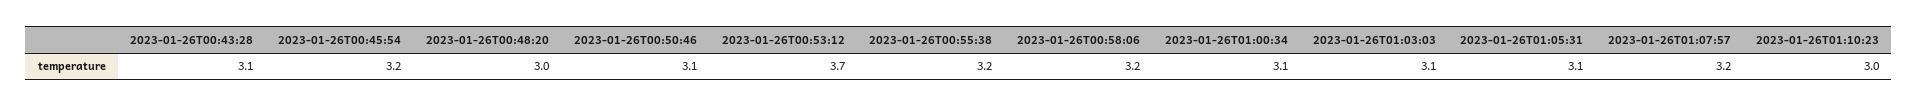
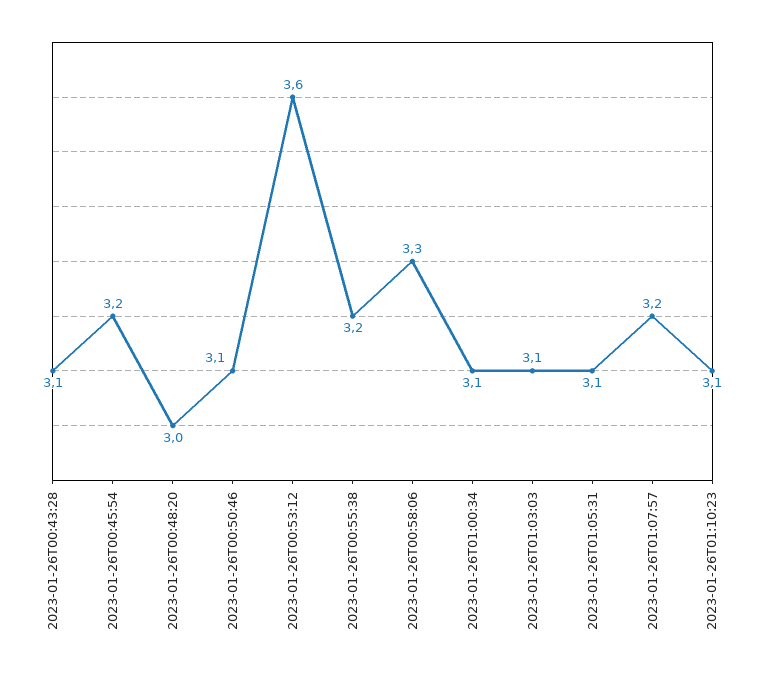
  {
    "2023-01-26T00:43:28": 3.1,
    "2023-01-26T00:45:54": 3.2,
    "2023-01-26T00:48:20": 3,
    "2023-01-26T00:50:46": 3.1,
-   "2023-01-26T00:53:12": 3.7,
+   "2023-01-26T00:53:12": 3.6,
    "2023-01-26T00:55:38": 3.2,
-   "2023-01-26T00:58:06": 3.2,
+   "2023-01-26T00:58:06": 3.3,
    "2023-01-26T01:00:34": 3.1,
    "2023-01-26T01:03:03": 3.1,
    "2023-01-26T01:05:31": 3.1,
    "2023-01-26T01:07:57": 3.2,
-   "2023-01-26T01:10:23": 3
+   "2023-01-26T01:10:23": 3.1
  }

